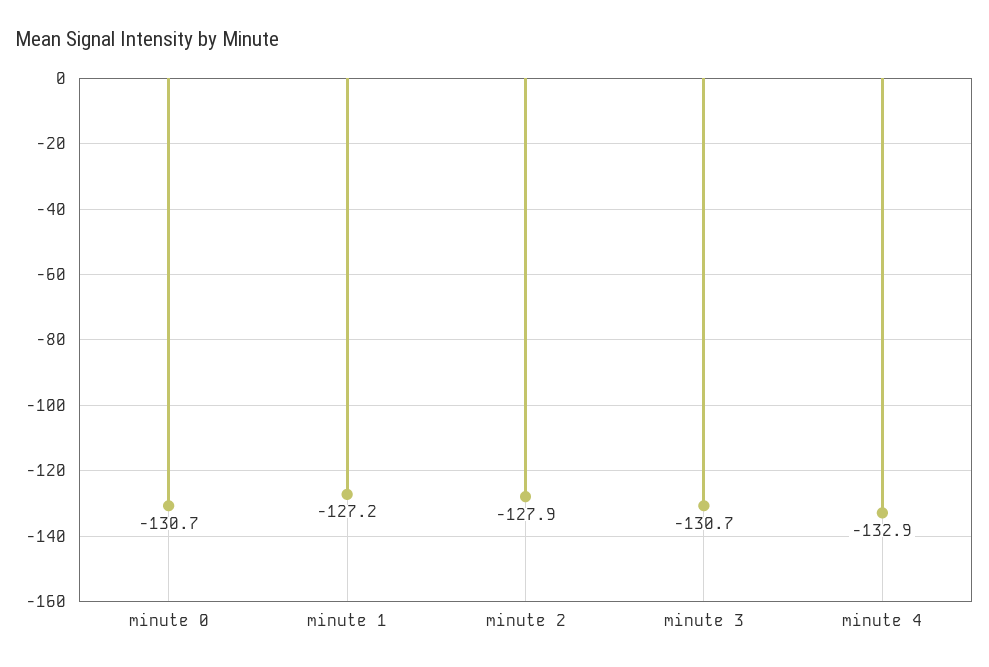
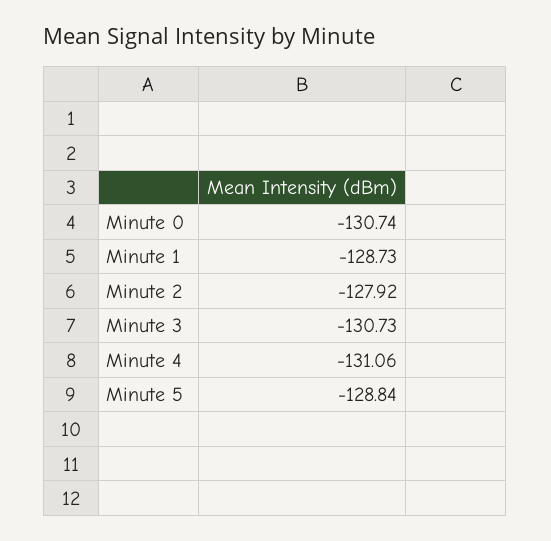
  {
    "minute 0": -130.74,
-   "minute 1": -127.2,
+   "minute 1": -128.73,
    "minute 2": -127.92,
    "minute 3": -130.73,
-   "minute 4": -132.9
+   "minute 4": -131.06,
+   "Minute 5": -128.84
  }

